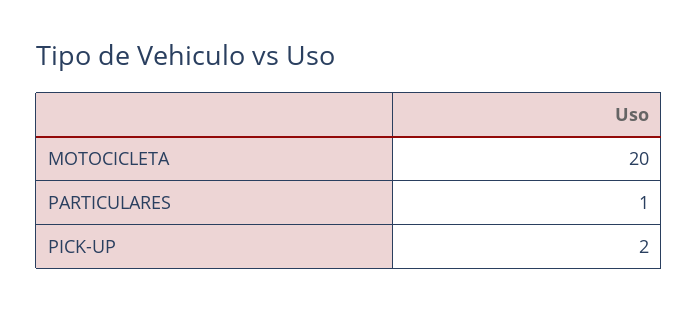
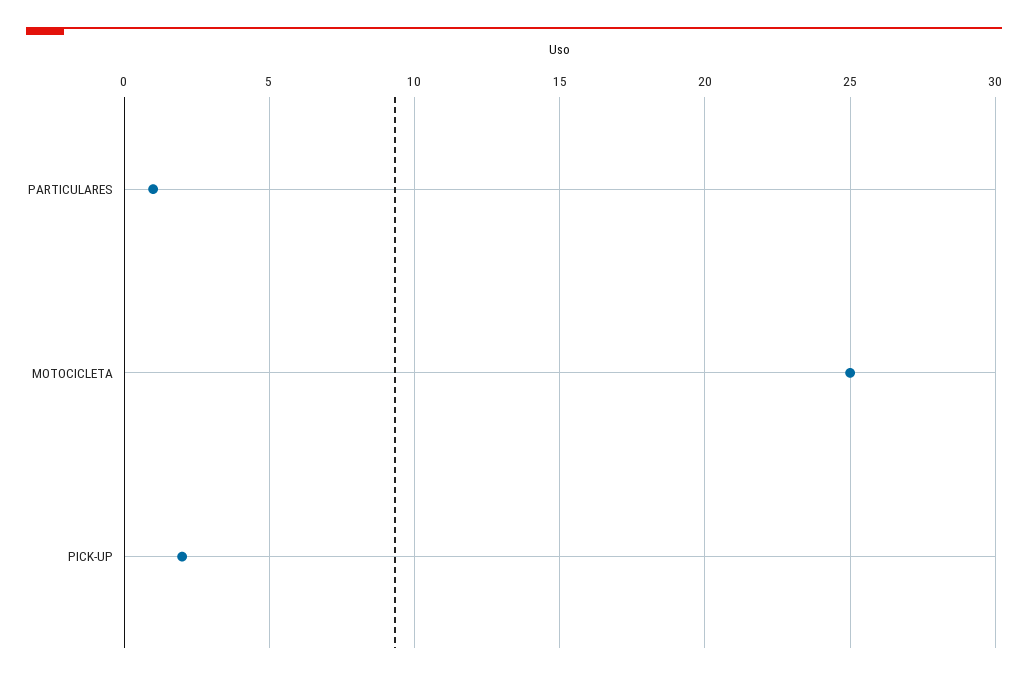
  {
-   "MOTOCICLETA": 20,
+   "MOTOCICLETA": 25,
    "PARTICULARES": 1,
    "PICK-UP": 2
  }

